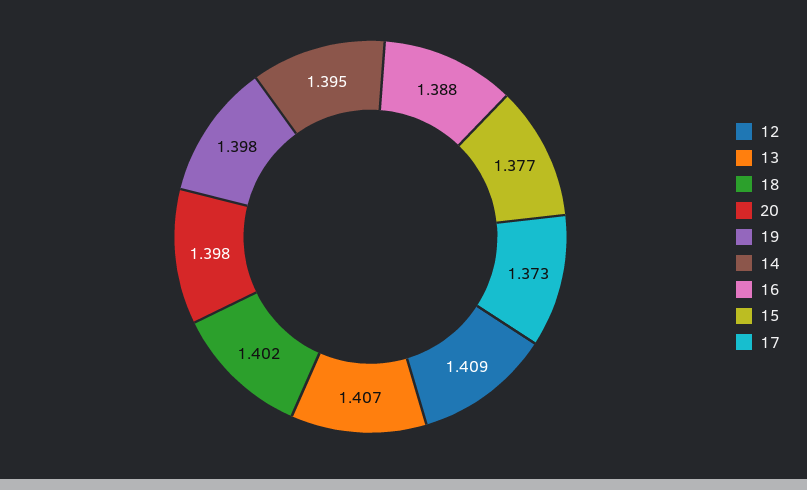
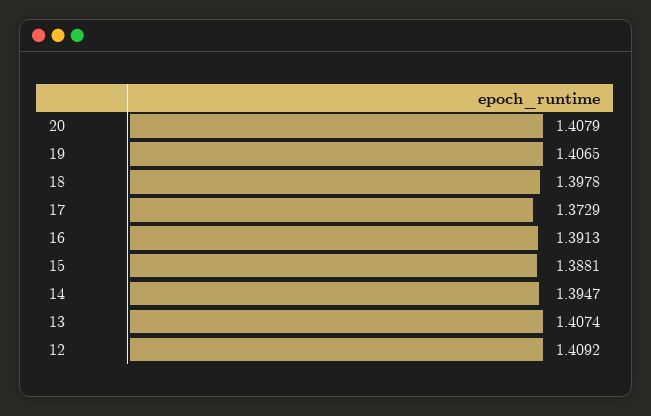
  {
    "12": 1.4092,
    "13": 1.4074,
-   "18": 1.402,
+   "18": 1.3978,
-   "20": 1.398,
+   "20": 1.4079,
-   "19": 1.398,
+   "19": 1.4065,
    "14": 1.3947,
-   "16": 1.388,
+   "16": 1.3913,
-   "15": 1.377,
+   "15": 1.3881,
    "17": 1.3729
  }

